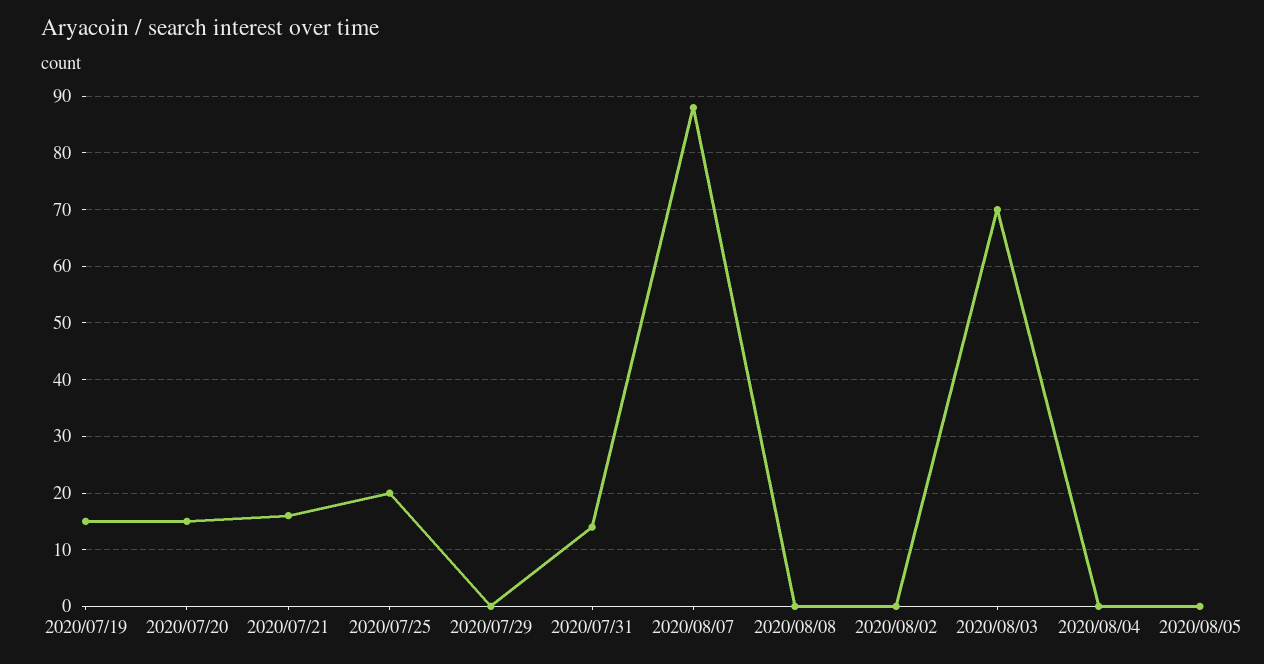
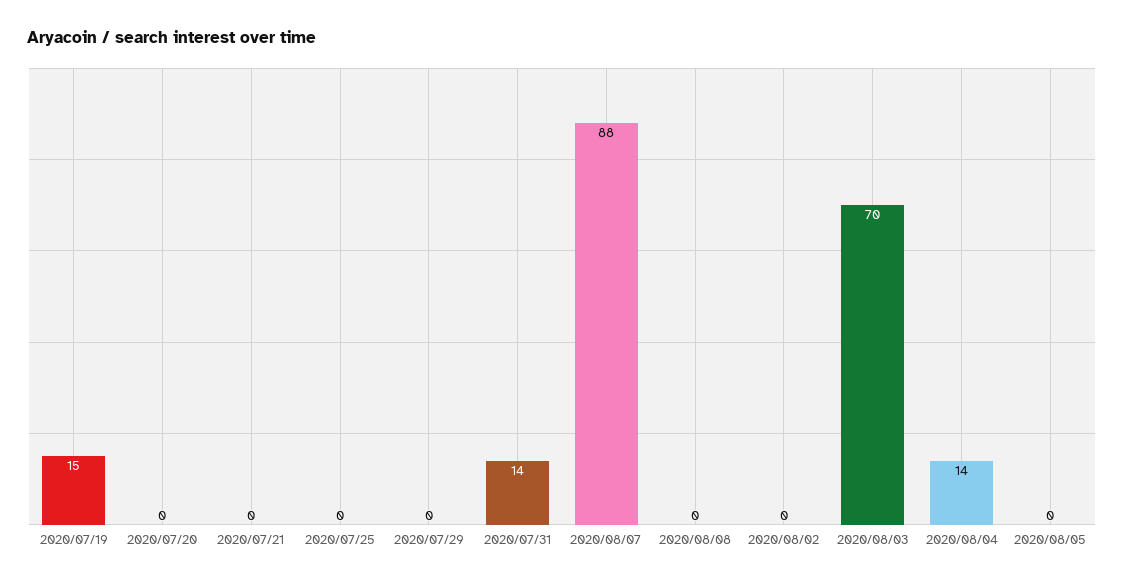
  {
    "2020/07/19": 15,
-   "2020/07/20": 15,
+   "2020/07/20": 0,
-   "2020/07/21": 15,
+   "2020/07/21": 0,
-   "2020/07/25": 20,
+   "2020/07/25": 0,
    "2020/07/29": 0,
    "2020/07/31": 14,
    "2020/08/07": 88,
    "2020/08/08": 0,
    "2020/08/02": 0,
    "2020/08/03": 70,
-   "2020/08/04": 0,
+   "2020/08/04": 14,
    "2020/08/05": 0
  }

